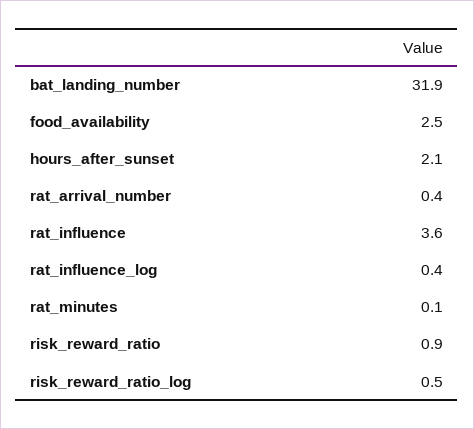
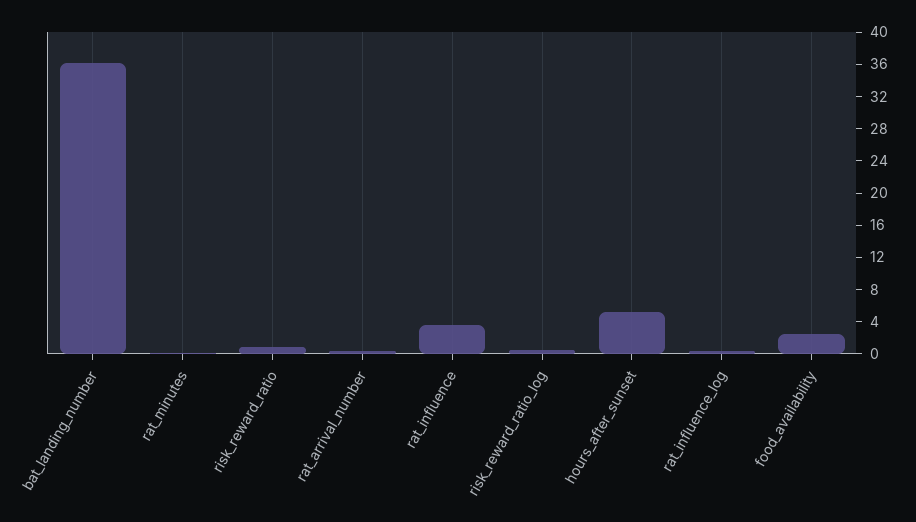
  {
-   "bat_landing_number": 31.9,
+   "bat_landing_number": 36,
    "food_availability": 2.5,
-   "hours_after_sunset": 2.1,
+   "hours_after_sunset": 5,
    "rat_arrival_number": 0.4,
    "rat_influence": 3.6,
    "rat_influence_log": 0.4,
    "rat_minutes": 0.1,
    "risk_reward_ratio": 0.9,
    "risk_reward_ratio_log": 0.5
  }

